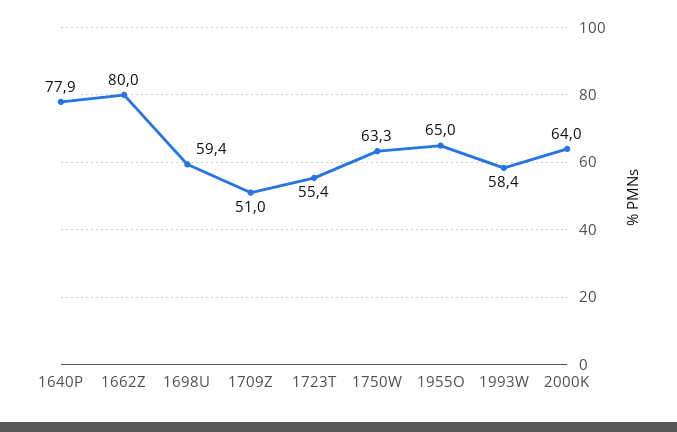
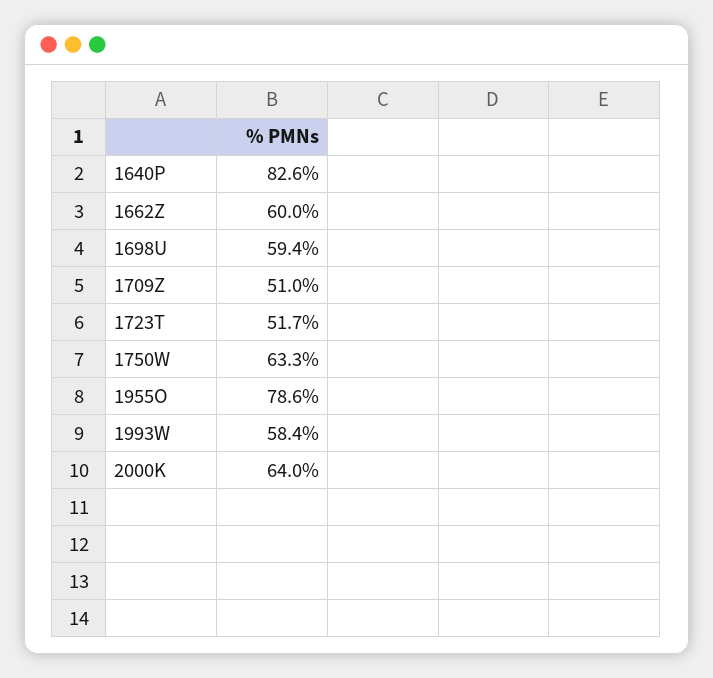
  {
-   "1640P": 77.9,
+   "1640P": 82.6,
-   "1662Z": 80,
+   "1662Z": 60,
    "1698U": 59.4,
    "1709Z": 51,
-   "1723T": 55.4,
+   "1723T": 51.7,
    "1750W": 63.3,
-   "1955O": 65,
+   "1955O": 78.6,
    "1993W": 58.4,
    "2000K": 64
  }

